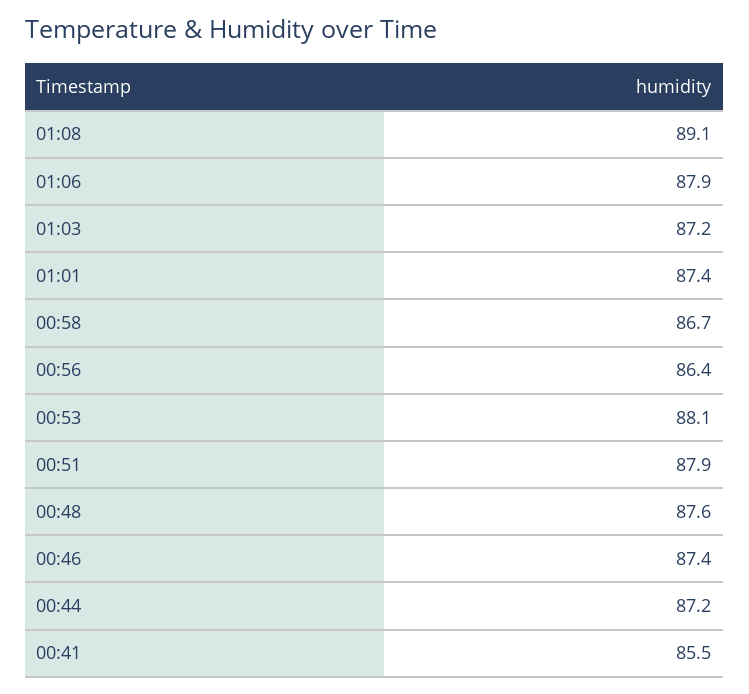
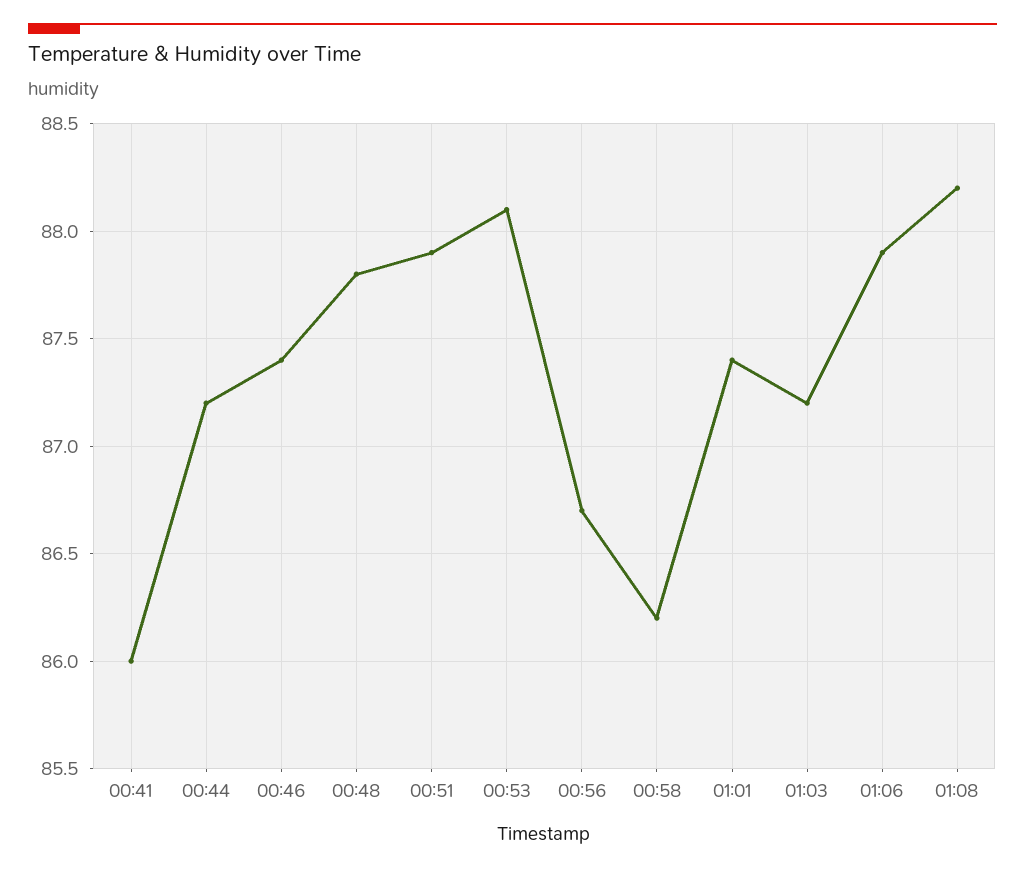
  {
-   "01:08": 89.1,
+   "01:08": 88.2,
    "01:06": 87.9,
    "01:03": 87.2,
    "01:01": 87.4,
-   "00:58": 86.7,
+   "00:58": 86.2,
-   "00:56": 86.4,
+   "00:56": 86.7,
    "00:53": 88.1,
    "00:51": 87.9,
-   "00:48": 87.6,
+   "00:48": 87.8,
    "00:46": 87.4,
    "00:44": 87.2,
-   "00:41": 85.5
+   "00:41": 86
  }

